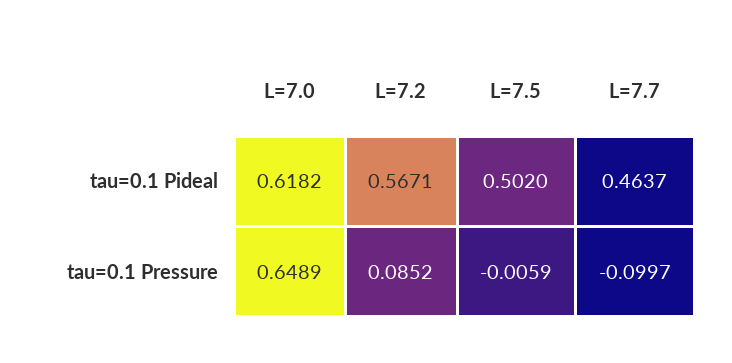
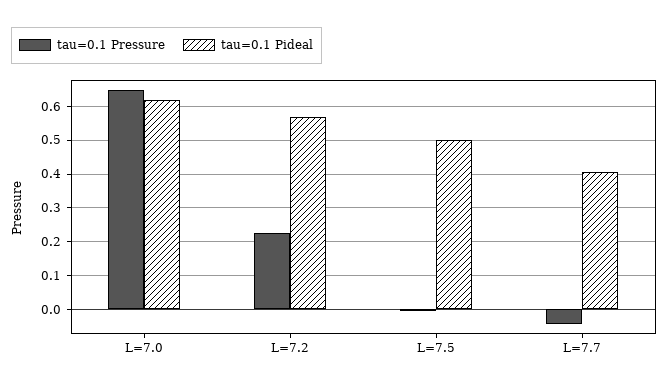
  {
    "tau=0.1 Pideal": {
      "L=7.0": 0.6182,
      "L=7.2": 0.5671,
      "L=7.5": 0.502,
-     "L=7.7": 0.4637
+     "L=7.7": 0.4
    },
    "tau=0.1 Pressure": {
      "L=7.0": 0.6489,
-     "L=7.2": 0.0852,
+     "L=7.2": 0.22,
      "L=7.5": -0.0059,
-     "L=7.7": -0.0997
+     "L=7.7": -0.04
    }
  }

